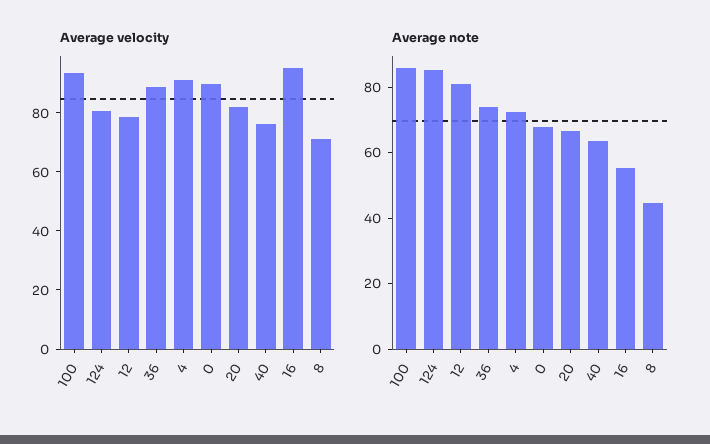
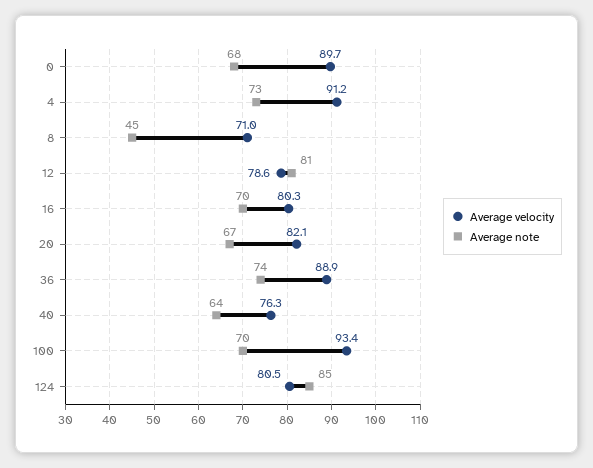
  {
    "Average velocity": {
      "100": 93.4,
      "124": 80.5,
      "12": 78.6,
      "36": 88.9,
      "4": 91.2,
      "0": 89.7,
      "20": 82.1,
      "40": 76.3,
-     "16": 95,
+     "16": 80.3,
      "8": 71
    },
    "Average note": {
-     "100": 85,
+     "100": 70,
      "124": 85,
      "12": 81,
      "36": 74,
      "4": 73,
      "0": 68,
      "20": 67,
      "40": 64,
-     "16": 55,
+     "16": 70,
      "8": 45
    }
  }

